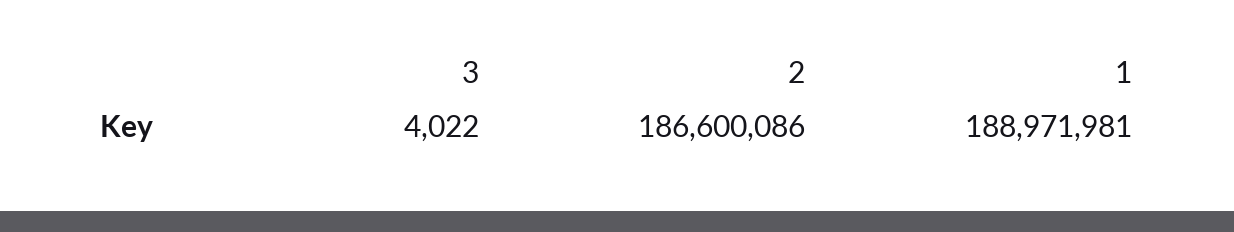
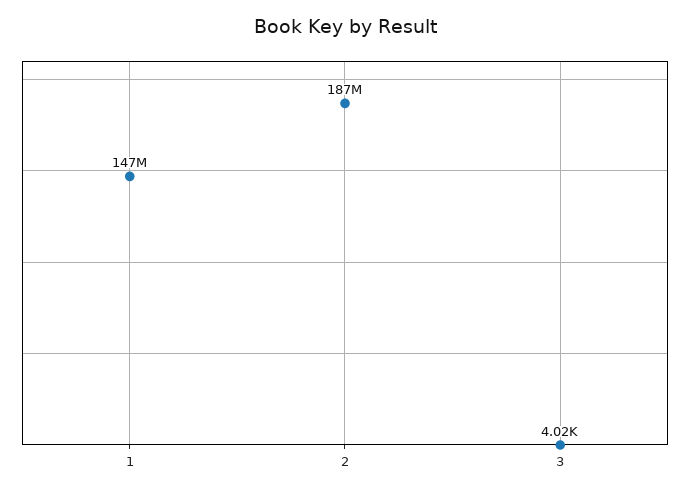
  {
    "3": 4022,
    "2": 186600086,
-   "1": 188971981
+   "1": 147000000
  }

